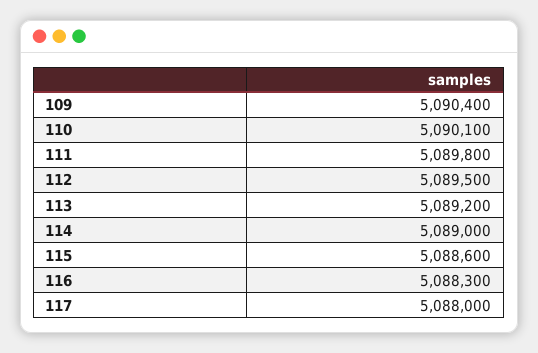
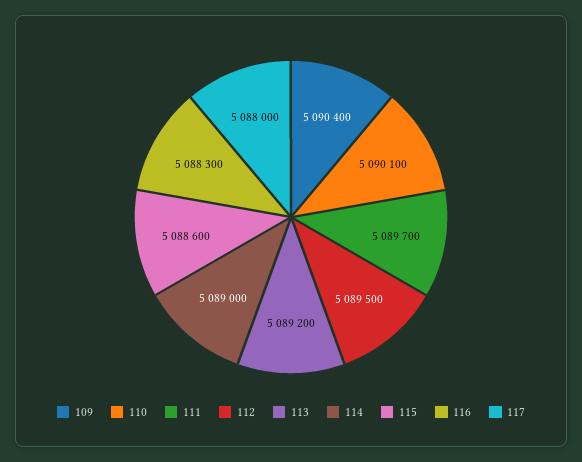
  {
    "109": 5090400,
    "110": 5090100,
-   "111": 5089800,
+   "111": 5089700,
    "112": 5089500,
    "113": 5089200,
    "114": 5089000,
    "115": 5088600,
    "116": 5088300,
    "117": 5088000
  }

